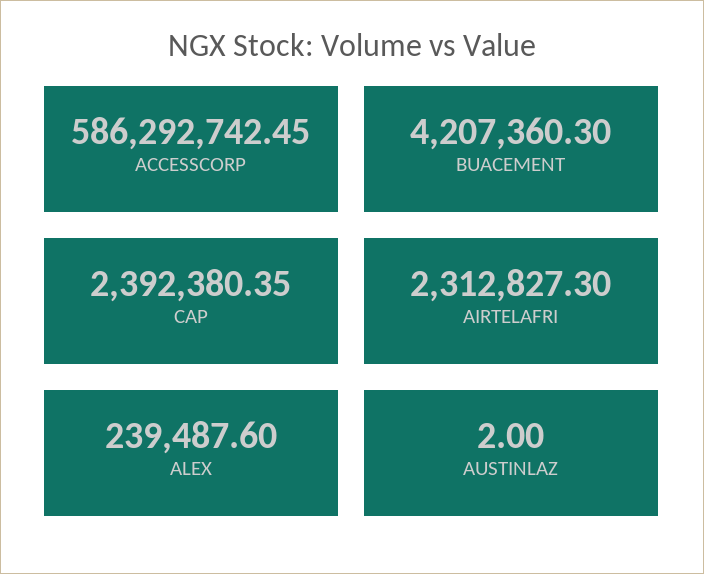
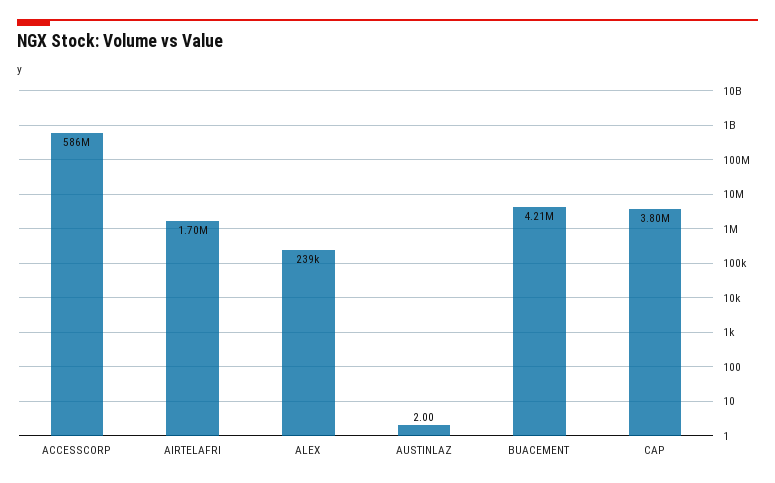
  {
    "ACCESSCORP": 586292742.45,
    "BUACEMENT": 4207360.3,
-   "CAP": 2392380.35,
+   "CAP": 3800000,
-   "AIRTELAFRI": 2312827.3,
+   "AIRTELAFRI": 1700000,
    "ALEX": 239487.6,
    "AUSTINLAZ": 2
  }

